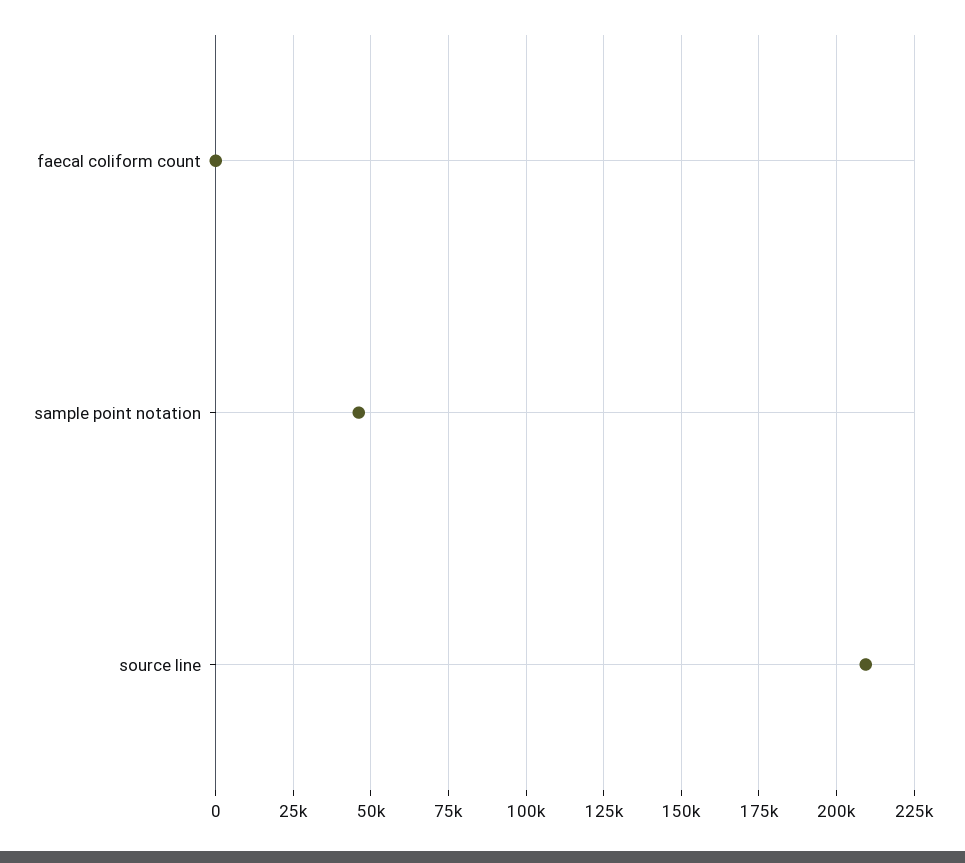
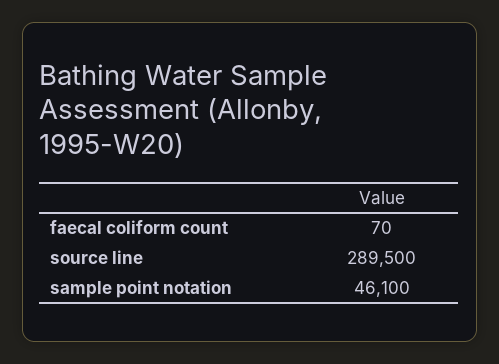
  {
    "faecal coliform count": 70,
    "sample point notation": 46100,
-   "source line": 210000
+   "source line": 289500
  }

